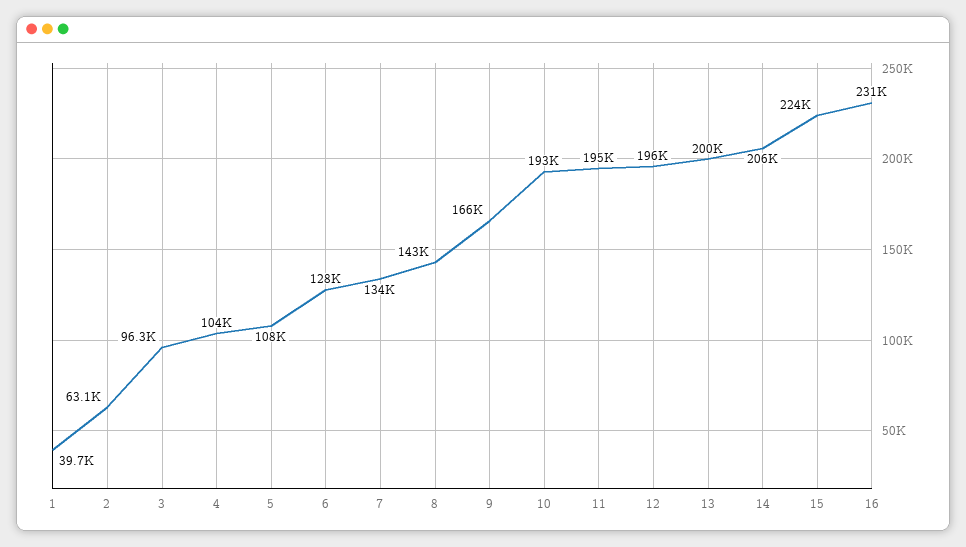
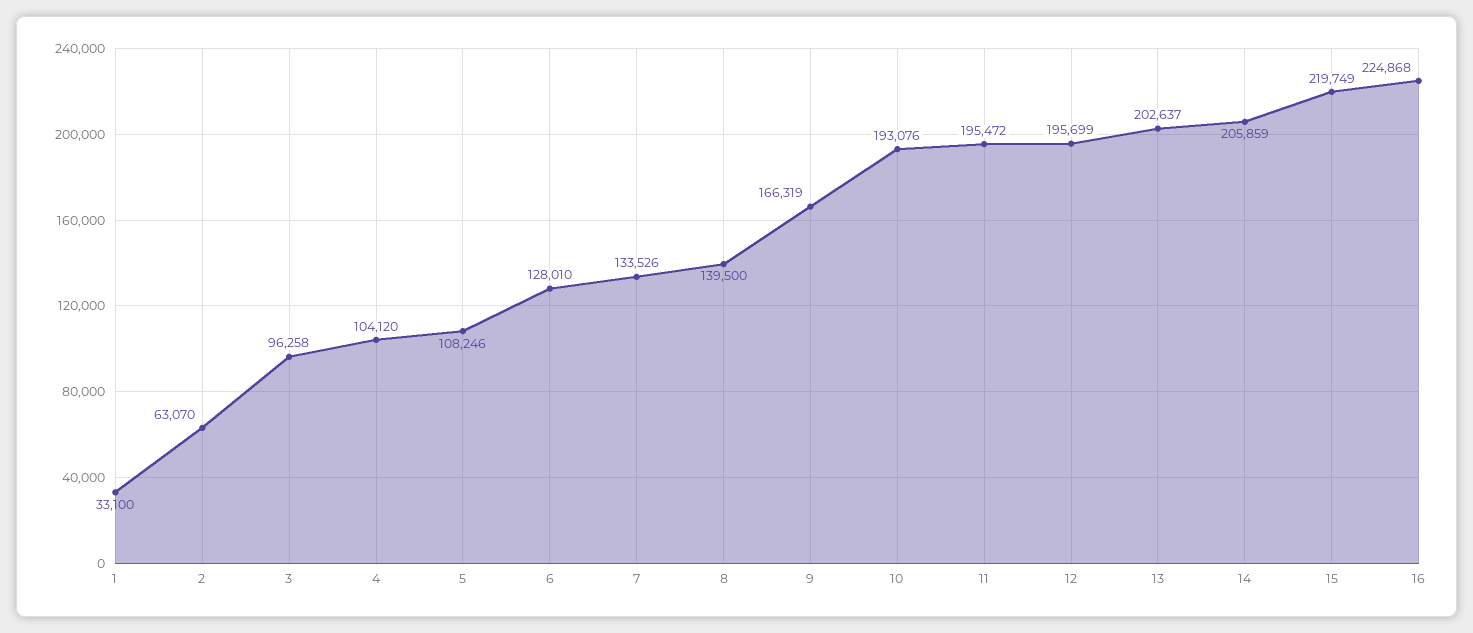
  {
-   "1": 39700,
+   "1": 33100,
    "2": 63070,
    "3": 96258,
    "4": 104120,
    "5": 108246,
    "6": 128010,
    "7": 133526,
-   "8": 143000,
+   "8": 139500,
    "9": 166319,
    "10": 193076,
    "11": 195472,
    "12": 195699,
-   "13": 200000,
+   "13": 202637,
    "14": 205859,
-   "15": 224000,
+   "15": 219749,
-   "16": 231000
+   "16": 224868
  }

